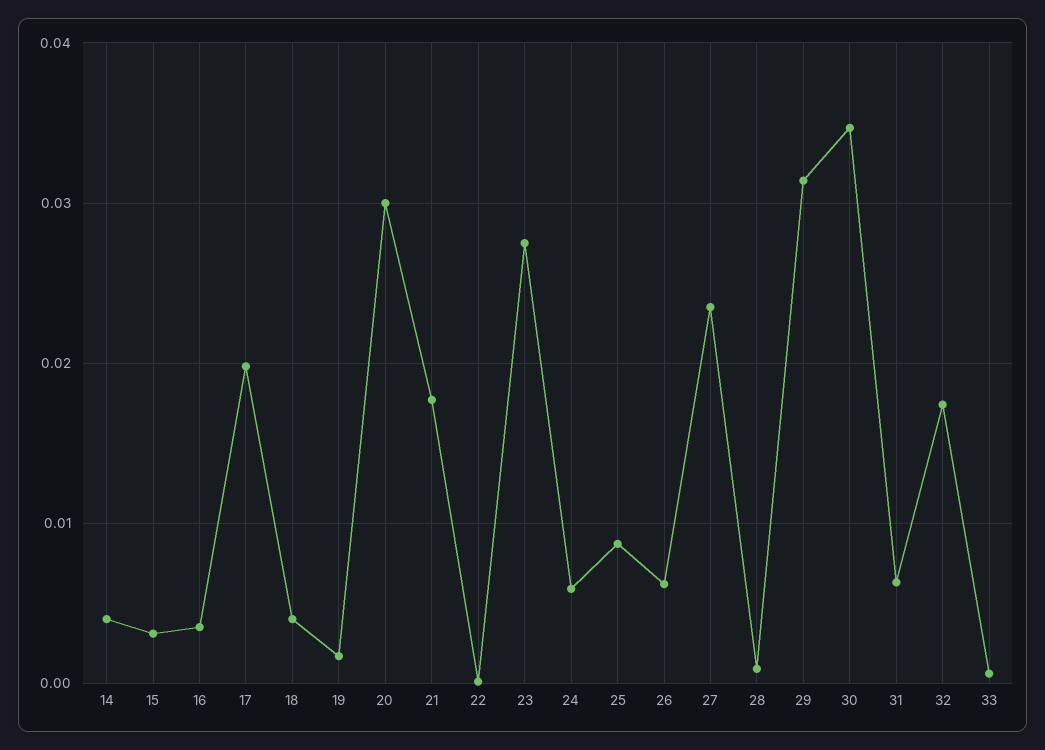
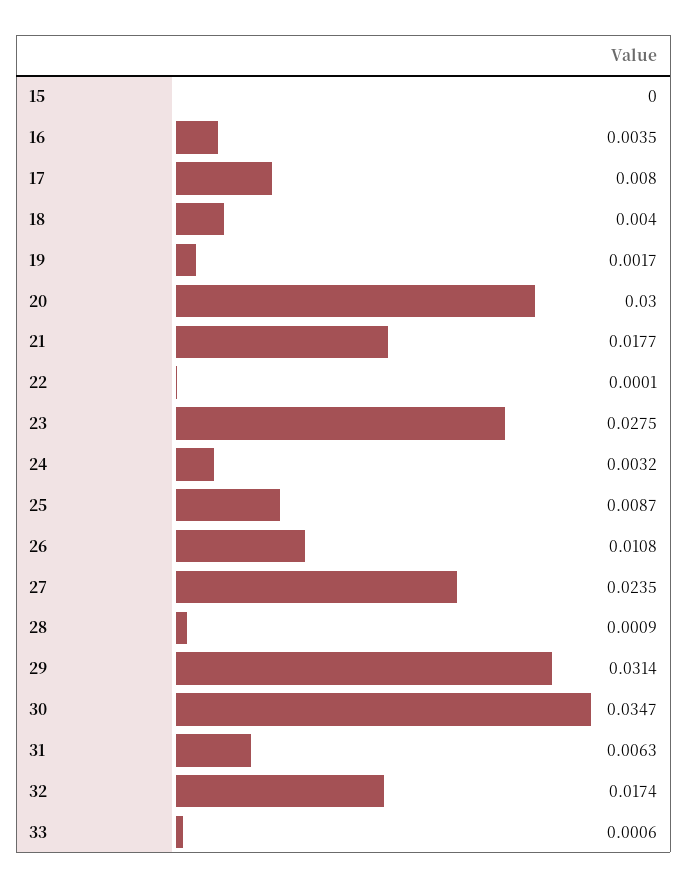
  {
-   "14": 0.004,
-   "15": 0.003,
+   "15": 0,
    "16": 0.0035,
-   "17": 0.02,
+   "17": 0.008,
    "18": 0.004,
    "19": 0.0017,
    "20": 0.03,
    "21": 0.0177,
    "22": 0.0001,
    "23": 0.0275,
-   "24": 0.006,
+   "24": 0.0032,
    "25": 0.0087,
-   "26": 0.006,
+   "26": 0.0108,
    "27": 0.0235,
    "28": 0.0009,
    "29": 0.0314,
    "30": 0.0347,
    "31": 0.0063,
    "32": 0.0174,
    "33": 0.0006
  }

